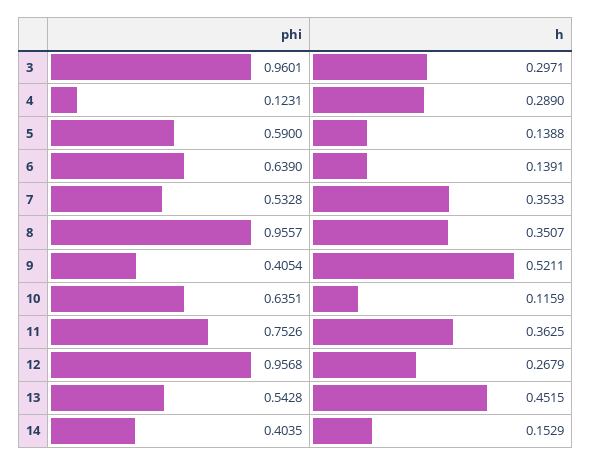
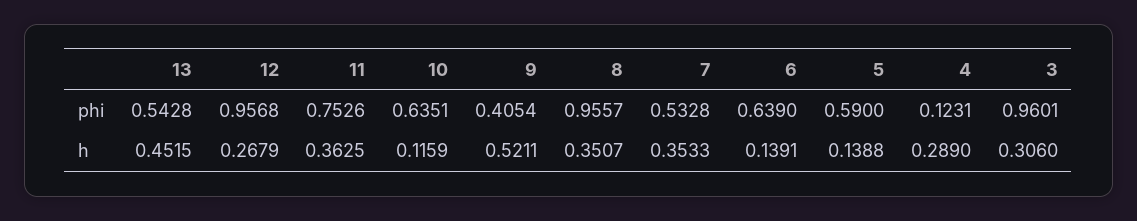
  {
    "phi": {
      "3": 0.9601,
      "4": 0.1231,
      "5": 0.59,
      "6": 0.639,
      "7": 0.5328,
      "8": 0.9557,
      "9": 0.4054,
      "10": 0.6351,
      "11": 0.7526,
      "12": 0.9568,
-     "13": 0.5428,
+     "13": 0.5428
-     "14": 0.4035
    },
    "h": {
-     "3": 0.2971,
+     "3": 0.306,
      "4": 0.289,
      "5": 0.1388,
      "6": 0.1391,
      "7": 0.3533,
      "8": 0.3507,
      "9": 0.5211,
      "10": 0.1159,
      "11": 0.3625,
      "12": 0.2679,
-     "13": 0.4515,
+     "13": 0.4515
-     "14": 0.1529
    }
  }

